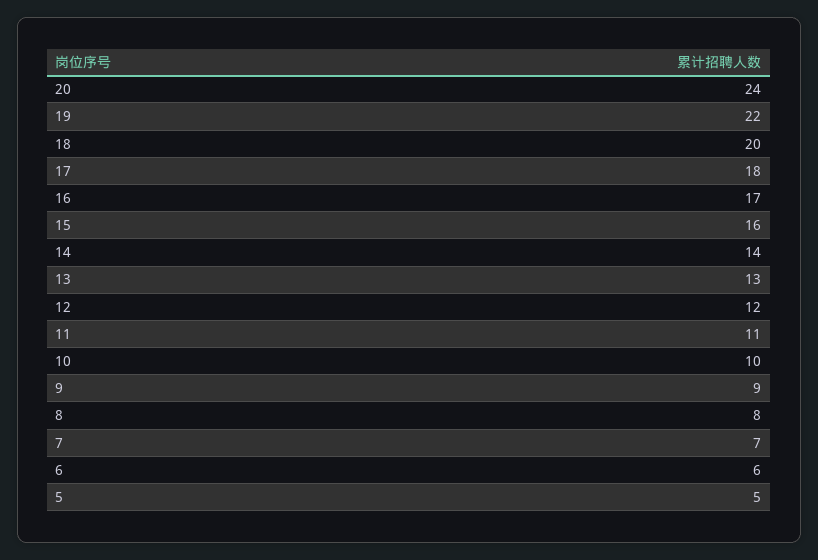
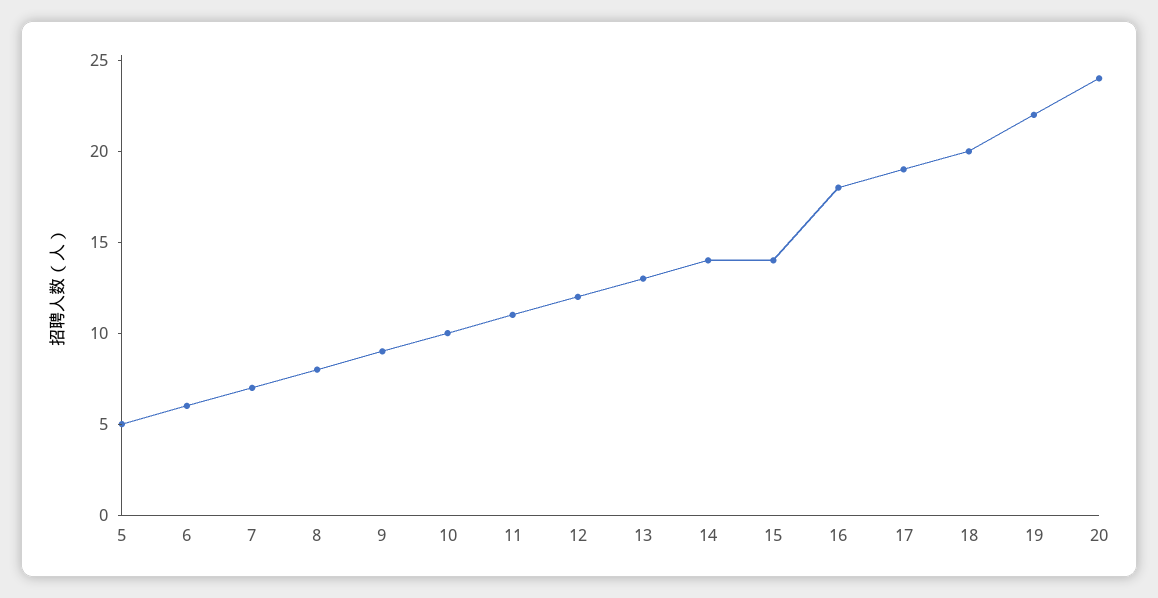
  {
    "20": 24,
    "19": 22,
    "18": 20,
-   "17": 18,
+   "17": 19,
-   "16": 17,
+   "16": 18,
-   "15": 16,
+   "15": 14,
    "14": 14,
    "13": 13,
    "12": 12,
    "11": 11,
    "10": 10,
    "9": 9,
    "8": 8,
    "7": 7,
    "6": 6,
    "5": 5
  }

